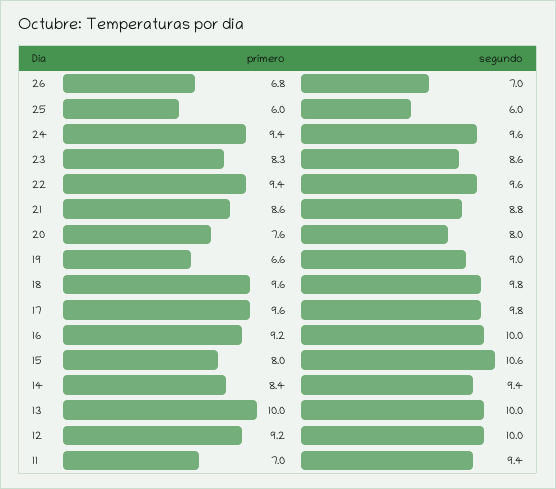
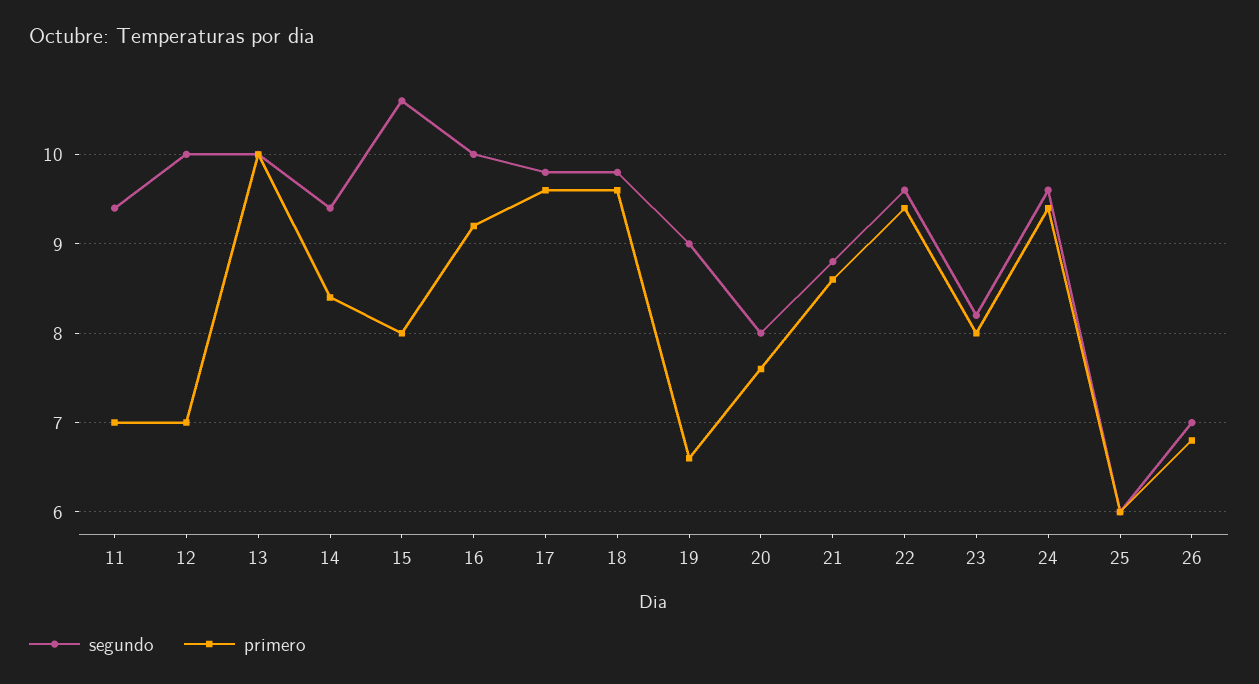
  {
    "primero": {
      "26": 6.8,
      "25": 6,
      "24": 9.4,
-     "23": 8.3,
+     "23": 8,
      "22": 9.4,
      "21": 8.6,
      "20": 7.6,
      "19": 6.6,
      "18": 9.6,
      "17": 9.6,
      "16": 9.2,
      "15": 8,
      "14": 8.4,
      "13": 10,
-     "12": 9.2,
+     "12": 7,
      "11": 7
    },
    "segundo": {
      "26": 7,
      "25": 6,
      "24": 9.6,
-     "23": 8.6,
+     "23": 8.2,
      "22": 9.6,
      "21": 8.8,
      "20": 8,
      "19": 9,
      "18": 9.8,
      "17": 9.8,
      "16": 10,
      "15": 10.6,
      "14": 9.4,
      "13": 10,
      "12": 10,
      "11": 9.4
    }
  }

